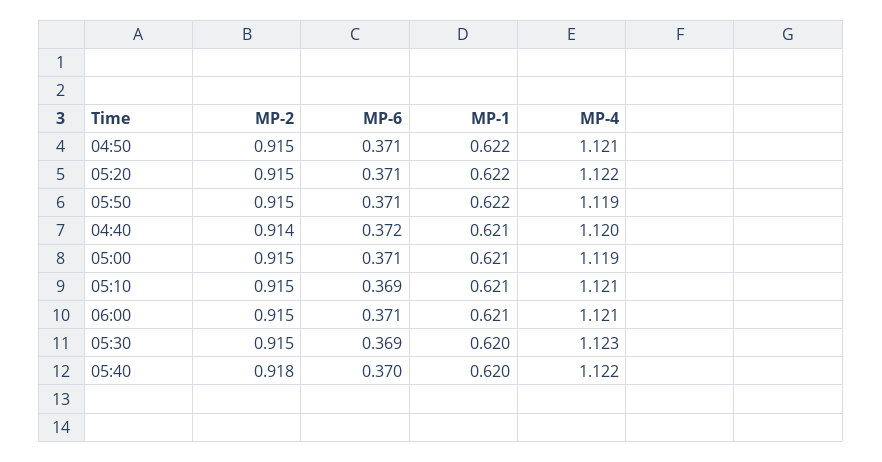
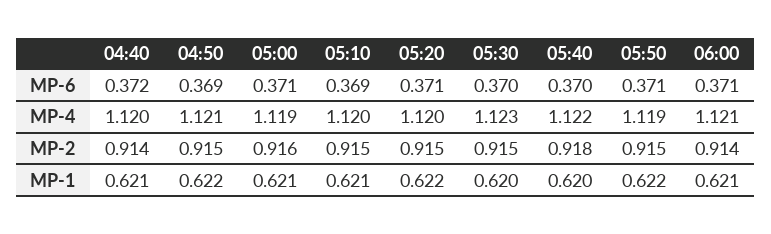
  {
    "MP-2": {
      "04:50": 0.915,
      "05:20": 0.915,
      "05:50": 0.915,
      "04:40": 0.914,
-     "05:00": 0.915,
+     "05:00": 0.916,
      "05:10": 0.915,
-     "06:00": 0.915,
+     "06:00": 0.914,
      "05:30": 0.915,
      "05:40": 0.918
    },
    "MP-6": {
-     "04:50": 0.371,
+     "04:50": 0.369,
      "05:20": 0.371,
      "05:50": 0.371,
      "04:40": 0.372,
      "05:00": 0.371,
      "05:10": 0.369,
      "06:00": 0.371,
-     "05:30": 0.369,
+     "05:30": 0.37,
      "05:40": 0.37
    },
    "MP-1": {
      "04:50": 0.622,
      "05:20": 0.622,
      "05:50": 0.622,
      "04:40": 0.621,
      "05:00": 0.621,
      "05:10": 0.621,
      "06:00": 0.621,
      "05:30": 0.62,
      "05:40": 0.62
    },
    "MP-4": {
      "04:50": 1.121,
-     "05:20": 1.122,
+     "05:20": 1.12,
      "05:50": 1.119,
      "04:40": 1.12,
      "05:00": 1.119,
-     "05:10": 1.121,
+     "05:10": 1.12,
      "06:00": 1.121,
      "05:30": 1.123,
      "05:40": 1.122
    }
  }

